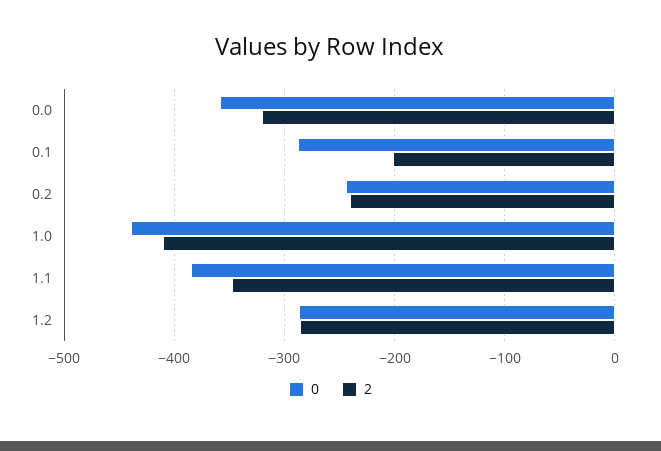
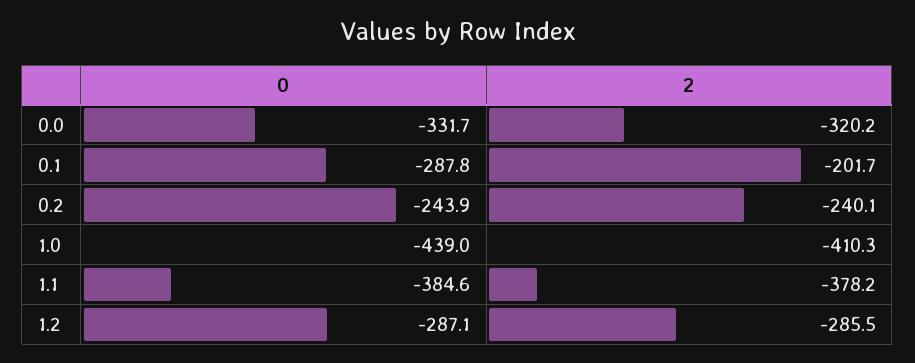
  {
    "0": {
-     "0.0": -360,
+     "0.0": -331.7,
      "0.1": -287.8,
      "0.2": -243.9,
      "1.0": -439,
      "1.1": -384.6,
      "1.2": -287.1
    },
    "2": {
      "0.0": -320.2,
      "0.1": -201.7,
      "0.2": -240.1,
      "1.0": -410.3,
-     "1.1": -350,
+     "1.1": -378.2,
      "1.2": -285.5
    }
  }

